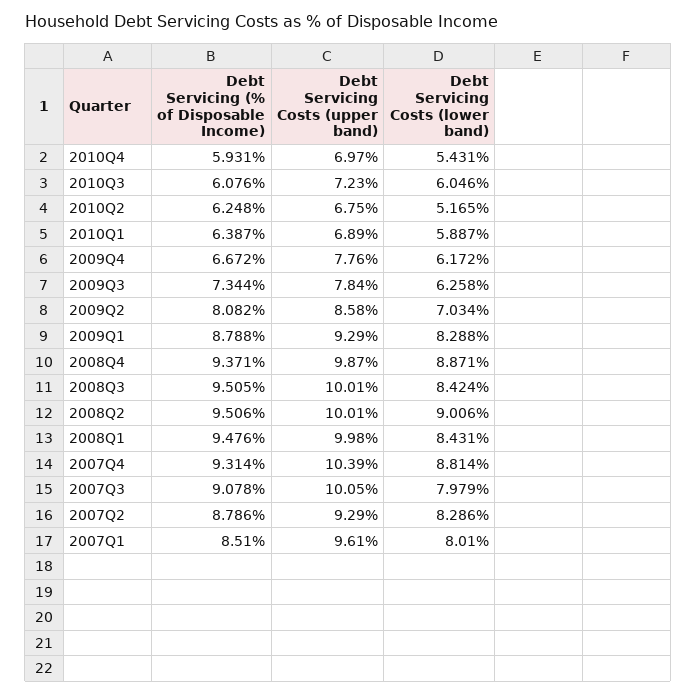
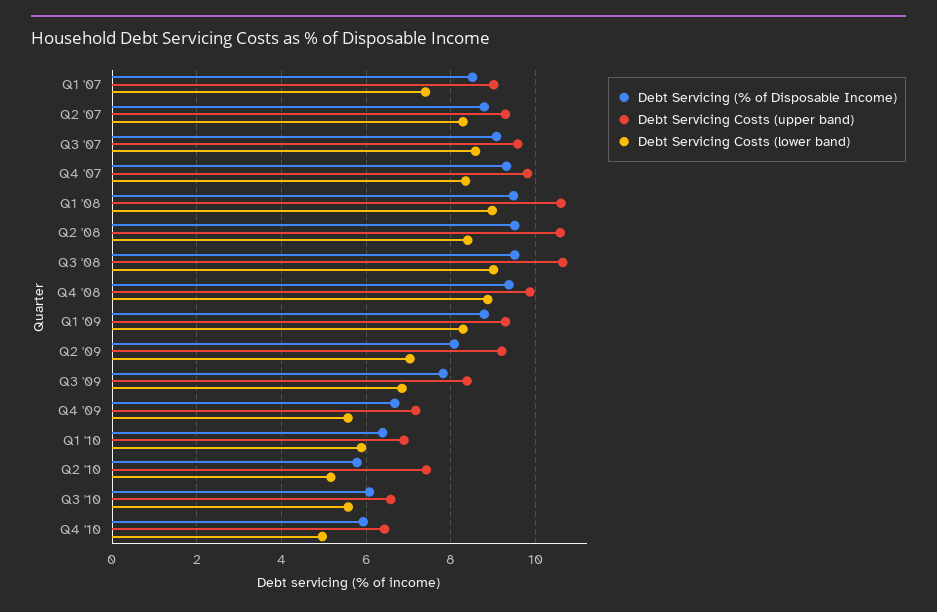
  {
    "Debt Servicing (% of Disposable Income)": {
      "2010Q4": 5.931,
      "2010Q3": 6.076,
-     "2010Q2": 6.248,
+     "2010Q2": 5.8,
      "2010Q1": 6.387,
      "2009Q4": 6.672,
-     "2009Q3": 7.344,
+     "2009Q3": 7.8,
      "2009Q2": 8.082,
      "2009Q1": 8.788,
      "2008Q4": 9.371,
      "2008Q3": 9.505,
      "2008Q2": 9.506,
      "2008Q1": 9.476,
      "2007Q4": 9.314,
      "2007Q3": 9.078,
      "2007Q2": 8.786,
      "2007Q1": 8.51
    },
    "Debt Servicing Costs (upper band)": {
-     "2010Q4": 6.97,
+     "2010Q4": 6.4,
-     "2010Q3": 7.23,
+     "2010Q3": 6.6,
-     "2010Q2": 6.75,
+     "2010Q2": 7.4,
      "2010Q1": 6.89,
-     "2009Q4": 7.76,
+     "2009Q4": 7.2,
-     "2009Q3": 7.84,
+     "2009Q3": 8.4,
-     "2009Q2": 8.58,
+     "2009Q2": 9.2,
      "2009Q1": 9.29,
      "2008Q4": 9.87,
-     "2008Q3": 10.01,
+     "2008Q3": 10.6,
-     "2008Q2": 10.01,
+     "2008Q2": 10.6,
-     "2008Q1": 9.98,
+     "2008Q1": 10.6,
-     "2007Q4": 10.39,
+     "2007Q4": 9.8,
-     "2007Q3": 10.05,
+     "2007Q3": 9.6,
      "2007Q2": 9.29,
-     "2007Q1": 9.61
+     "2007Q1": 9
    },
    "Debt Servicing Costs (lower band)": {
-     "2010Q4": 5.431,
+     "2010Q4": 5,
-     "2010Q3": 6.046,
+     "2010Q3": 5.6,
      "2010Q2": 5.165,
      "2010Q1": 5.887,
-     "2009Q4": 6.172,
+     "2009Q4": 5.6,
-     "2009Q3": 6.258,
+     "2009Q3": 6.8,
      "2009Q2": 7.034,
      "2009Q1": 8.288,
      "2008Q4": 8.871,
-     "2008Q3": 8.424,
+     "2008Q3": 9,
-     "2008Q2": 9.006,
+     "2008Q2": 8.4,
-     "2008Q1": 8.431,
+     "2008Q1": 9,
-     "2007Q4": 8.814,
+     "2007Q4": 8.4,
-     "2007Q3": 7.979,
+     "2007Q3": 8.6,
      "2007Q2": 8.286,
-     "2007Q1": 8.01
+     "2007Q1": 7.4
    }
  }

